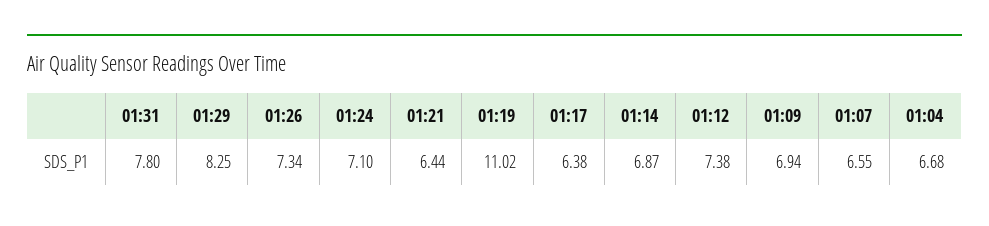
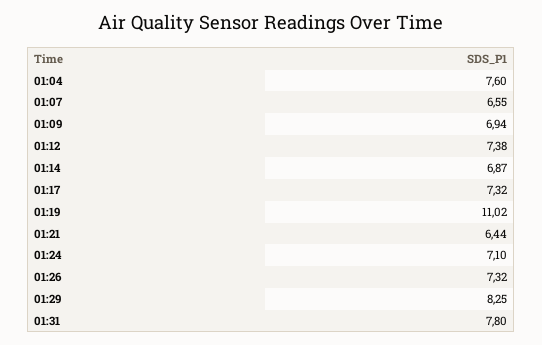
  {
    "01:31": 7.8,
    "01:29": 8.25,
-   "01:26": 7.34,
+   "01:26": 7.32,
    "01:24": 7.1,
    "01:21": 6.44,
    "01:19": 11.02,
-   "01:17": 6.38,
+   "01:17": 7.32,
    "01:14": 6.87,
    "01:12": 7.38,
    "01:09": 6.94,
    "01:07": 6.55,
-   "01:04": 6.68
+   "01:04": 7.6
  }

